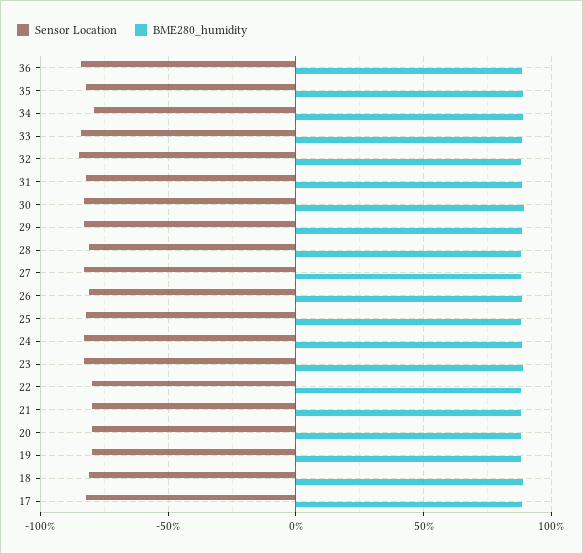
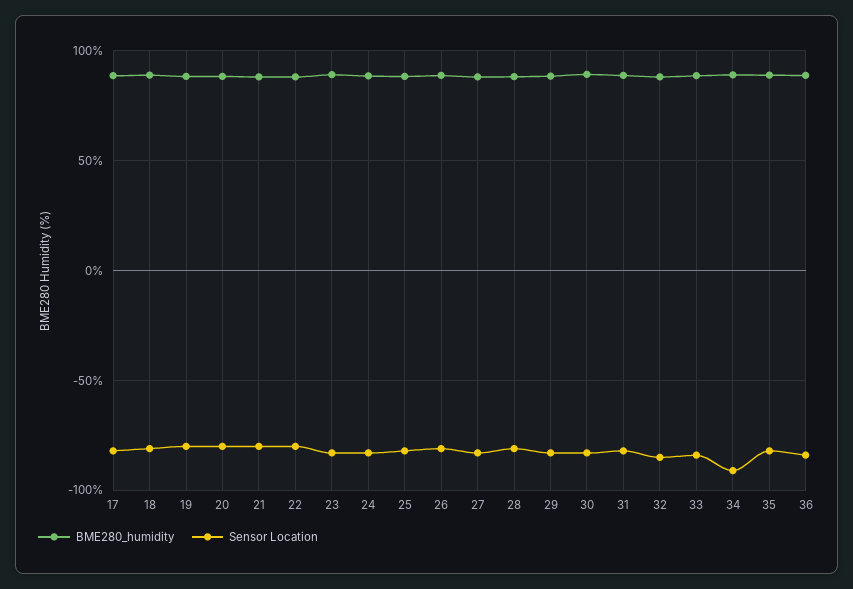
  {
    "Sensor Location": {
      "36": -85,
      "35": -80,
-     "34": -80,
+     "34": -90,
      "33": -85,
      "32": -85,
      "31": -80,
      "30": -85,
      "29": -85,
      "28": -80,
      "27": -85,
      "26": -80,
      "25": -80,
      "24": -85,
      "23": -85,
      "22": -80,
      "21": -80,
      "20": -80,
      "19": -80,
      "18": -80,
      "17": -80
    },
    "BME280_humidity": {
      "36": 90,
      "35": 90,
      "34": 90,
      "33": 90,
      "32": 90,
      "31": 90,
      "30": 90,
      "29": 90,
      "28": 90,
      "27": 90,
      "26": 90,
      "25": 90,
      "24": 90,
      "23": 90,
      "22": 90,
      "21": 90,
      "20": 90,
      "19": 90,
      "18": 90,
      "17": 90
    }
  }

